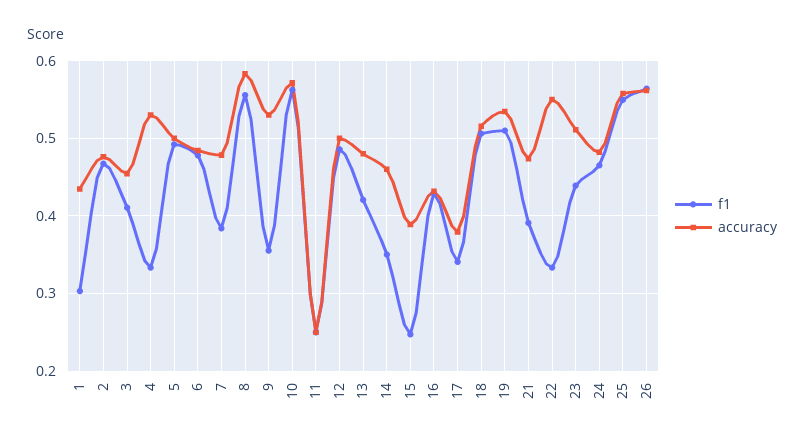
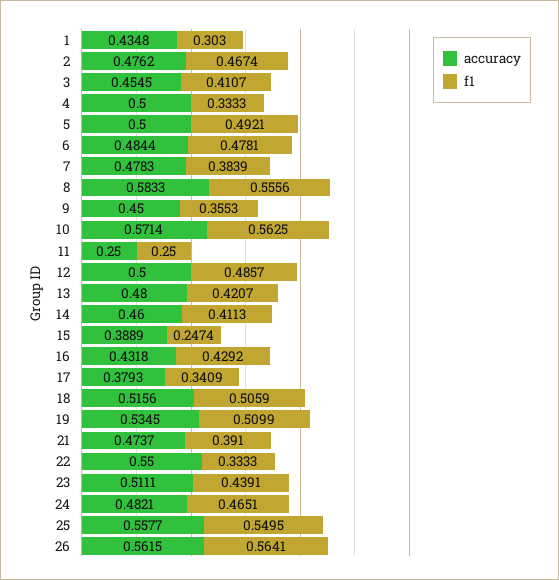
  {
    "f1": {
      "1": 0.303,
      "2": 0.4674,
      "3": 0.4107,
      "4": 0.3333,
      "5": 0.4921,
      "6": 0.4781,
      "7": 0.3839,
      "8": 0.5556,
      "9": 0.3553,
      "10": 0.5625,
      "11": 0.25,
      "12": 0.4857,
      "13": 0.4207,
-     "14": 0.35,
+     "14": 0.4113,
      "15": 0.2474,
      "16": 0.4292,
      "17": 0.3409,
      "18": 0.5059,
      "19": 0.5099,
      "21": 0.391,
      "22": 0.3333,
      "23": 0.4391,
      "24": 0.4651,
      "25": 0.5495,
      "26": 0.5641
    },
    "accuracy": {
      "1": 0.4348,
      "2": 0.4762,
      "3": 0.4545,
-     "4": 0.53,
+     "4": 0.5,
      "5": 0.5,
      "6": 0.4844,
      "7": 0.4783,
      "8": 0.5833,
-     "9": 0.53,
+     "9": 0.45,
      "10": 0.5714,
      "11": 0.25,
      "12": 0.5,
      "13": 0.48,
      "14": 0.46,
      "15": 0.3889,
      "16": 0.4318,
      "17": 0.3793,
      "18": 0.5156,
      "19": 0.5345,
      "21": 0.4737,
      "22": 0.55,
      "23": 0.5111,
      "24": 0.4821,
      "25": 0.5577,
      "26": 0.5615
    }
  }

